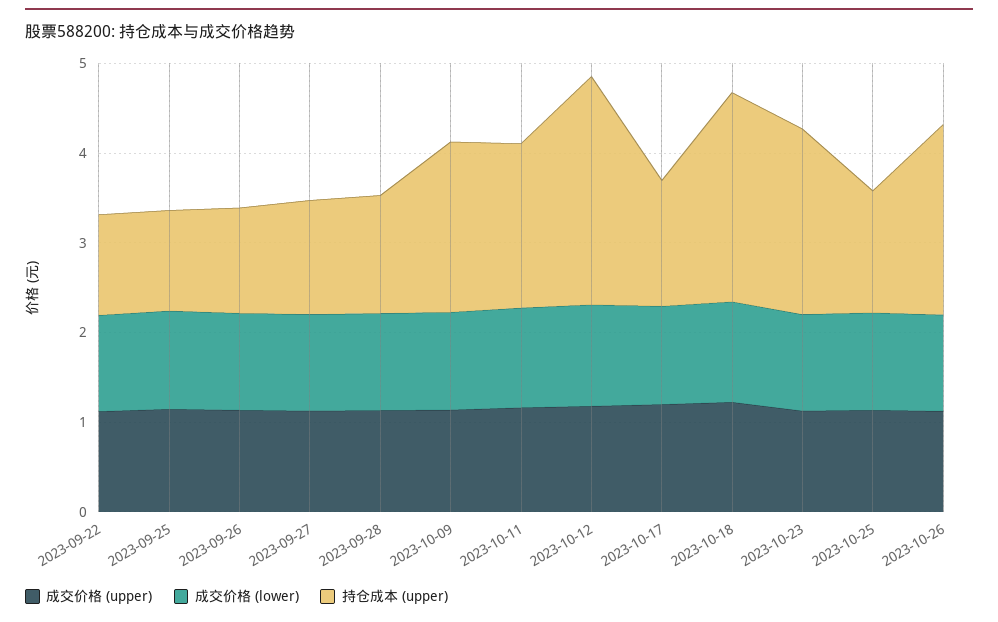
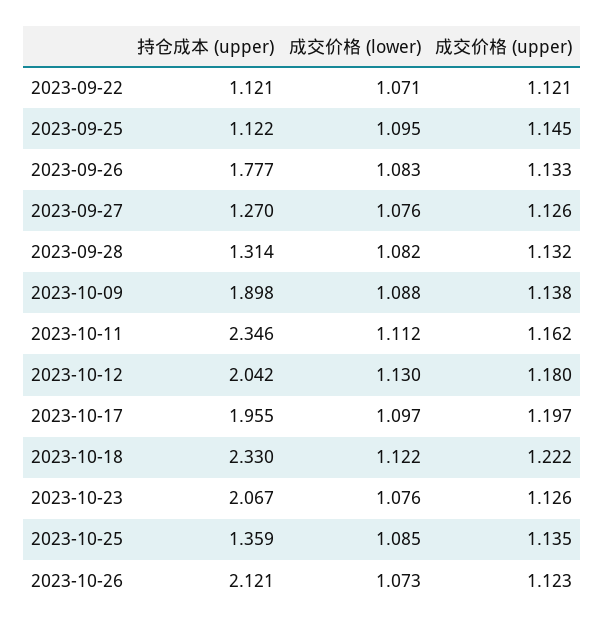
  {
    "成交价格 (upper)": {
      "2023-09-22": 1.121,
      "2023-09-25": 1.145,
      "2023-09-26": 1.133,
      "2023-09-27": 1.126,
      "2023-09-28": 1.132,
      "2023-10-09": 1.138,
      "2023-10-11": 1.162,
      "2023-10-12": 1.18,
      "2023-10-17": 1.197,
      "2023-10-18": 1.222,
      "2023-10-23": 1.126,
      "2023-10-25": 1.135,
      "2023-10-26": 1.123
    },
    "成交价格 (lower)": {
      "2023-09-22": 1.071,
      "2023-09-25": 1.095,
      "2023-09-26": 1.083,
      "2023-09-27": 1.076,
      "2023-09-28": 1.082,
      "2023-10-09": 1.088,
      "2023-10-11": 1.112,
      "2023-10-12": 1.13,
      "2023-10-17": 1.097,
      "2023-10-18": 1.122,
      "2023-10-23": 1.076,
      "2023-10-25": 1.085,
      "2023-10-26": 1.073
    },
    "持仓成本 (upper)": {
      "2023-09-22": 1.121,
      "2023-09-25": 1.122,
-     "2023-09-26": 1.2,
+     "2023-09-26": 1.777,
      "2023-09-27": 1.27,
      "2023-09-28": 1.314,
      "2023-10-09": 1.898,
-     "2023-10-11": 1.8,
+     "2023-10-11": 2.346,
-     "2023-10-12": 2.6,
+     "2023-10-12": 2.042,
-     "2023-10-17": 1.4,
+     "2023-10-17": 1.955,
      "2023-10-18": 2.33,
      "2023-10-23": 2.067,
      "2023-10-25": 1.359,
      "2023-10-26": 2.121
    }
  }

